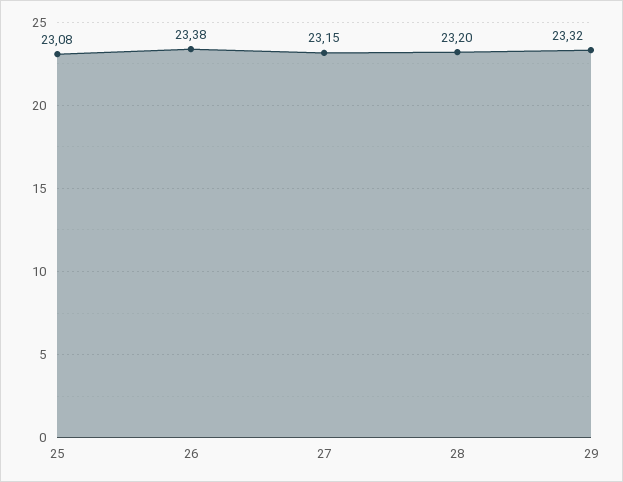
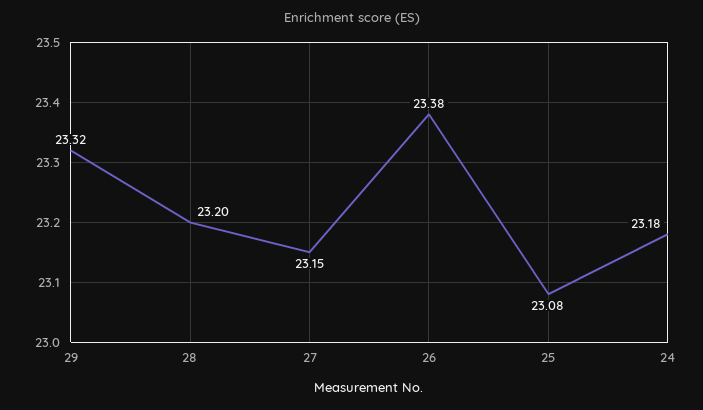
  {
    "25": 23.08,
    "26": 23.38,
    "27": 23.15,
    "28": 23.2,
-   "29": 23.32
+   "29": 23.32,
+   "24": 23.18
  }

